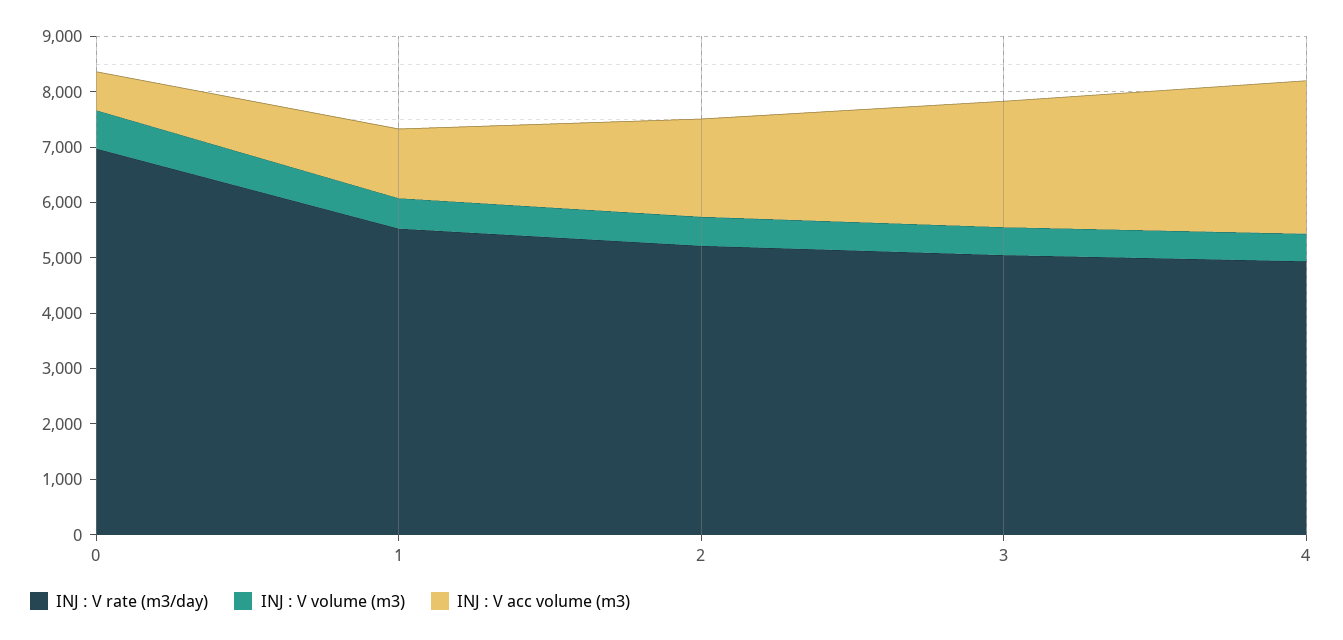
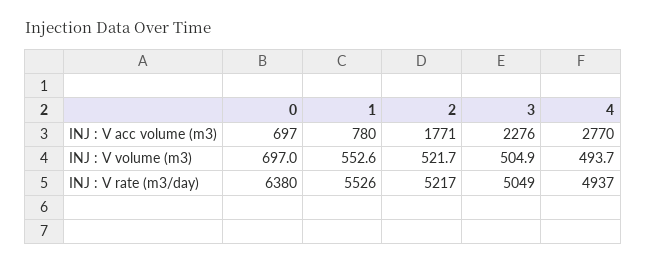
  {
    "INJ : V rate (m3/day)": {
-     "0": 7000,
+     "0": 6380,
      "1": 5526,
      "2": 5217,
      "3": 5049,
      "4": 4937
    },
    "INJ : V volume (m3)": {
      "0": 697,
      "1": 552.6,
      "2": 521.7,
      "3": 504.9,
      "4": 493.7
    },
    "INJ : V acc volume (m3)": {
      "0": 697,
-     "1": 1200,
+     "1": 780,
      "2": 1771,
      "3": 2276,
      "4": 2770
    }
  }

